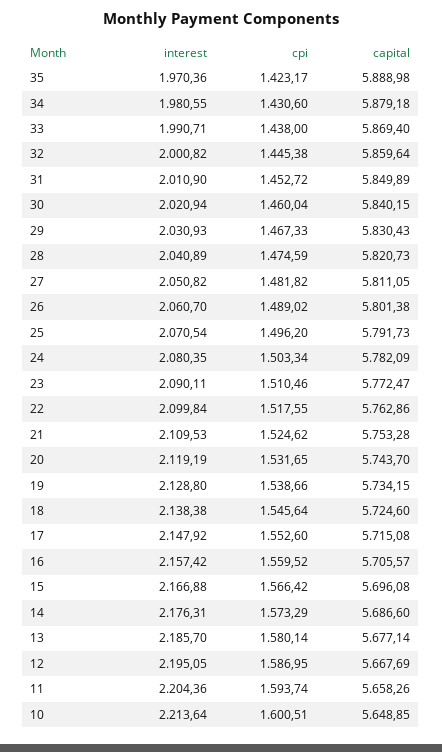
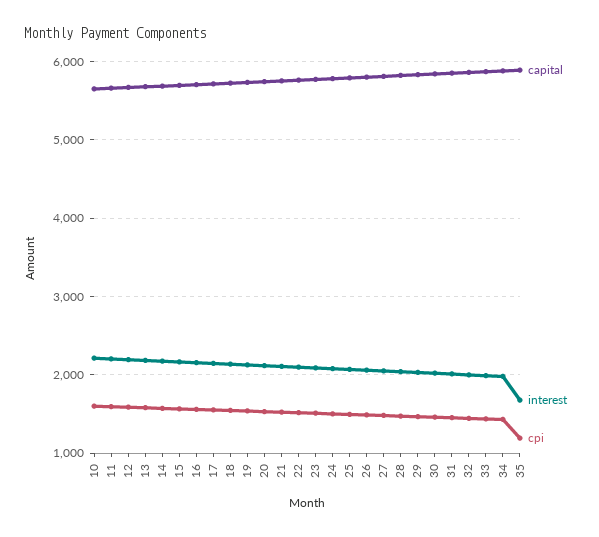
  {
    "interest": {
-     "35": 1970.36,
+     "35": 1700,
      "34": 1980.55,
      "33": 1990.71,
      "32": 2000.82,
      "31": 2010.9,
      "30": 2020.94,
      "29": 2030.93,
      "28": 2040.89,
      "27": 2050.82,
      "26": 2060.7,
      "25": 2070.54,
      "24": 2080.35,
      "23": 2090.11,
      "22": 2099.84,
      "21": 2109.53,
      "20": 2119.19,
      "19": 2128.8,
      "18": 2138.38,
      "17": 2147.92,
      "16": 2157.42,
      "15": 2166.88,
      "14": 2176.31,
      "13": 2185.7,
      "12": 2195.05,
      "11": 2204.36,
      "10": 2213.64
    },
    "cpi": {
-     "35": 1423.17,
+     "35": 1200,
      "34": 1430.6,
      "33": 1438,
      "32": 1445.38,
      "31": 1452.72,
      "30": 1460.04,
      "29": 1467.33,
      "28": 1474.59,
      "27": 1481.82,
      "26": 1489.02,
      "25": 1496.2,
      "24": 1503.34,
      "23": 1510.46,
      "22": 1517.55,
      "21": 1524.62,
      "20": 1531.65,
      "19": 1538.66,
      "18": 1545.64,
      "17": 1552.6,
      "16": 1559.52,
      "15": 1566.42,
      "14": 1573.29,
      "13": 1580.14,
      "12": 1586.95,
      "11": 1593.74,
      "10": 1600.51
    },
    "capital": {
      "35": 5888.98,
      "34": 5879.18,
      "33": 5869.4,
      "32": 5859.64,
      "31": 5849.89,
      "30": 5840.15,
      "29": 5830.43,
      "28": 5820.73,
      "27": 5811.05,
      "26": 5801.38,
      "25": 5791.73,
      "24": 5782.09,
      "23": 5772.47,
      "22": 5762.86,
      "21": 5753.28,
      "20": 5743.7,
      "19": 5734.15,
      "18": 5724.6,
      "17": 5715.08,
      "16": 5705.57,
      "15": 5696.08,
      "14": 5686.6,
      "13": 5677.14,
      "12": 5667.69,
      "11": 5658.26,
      "10": 5648.85
    }
  }

